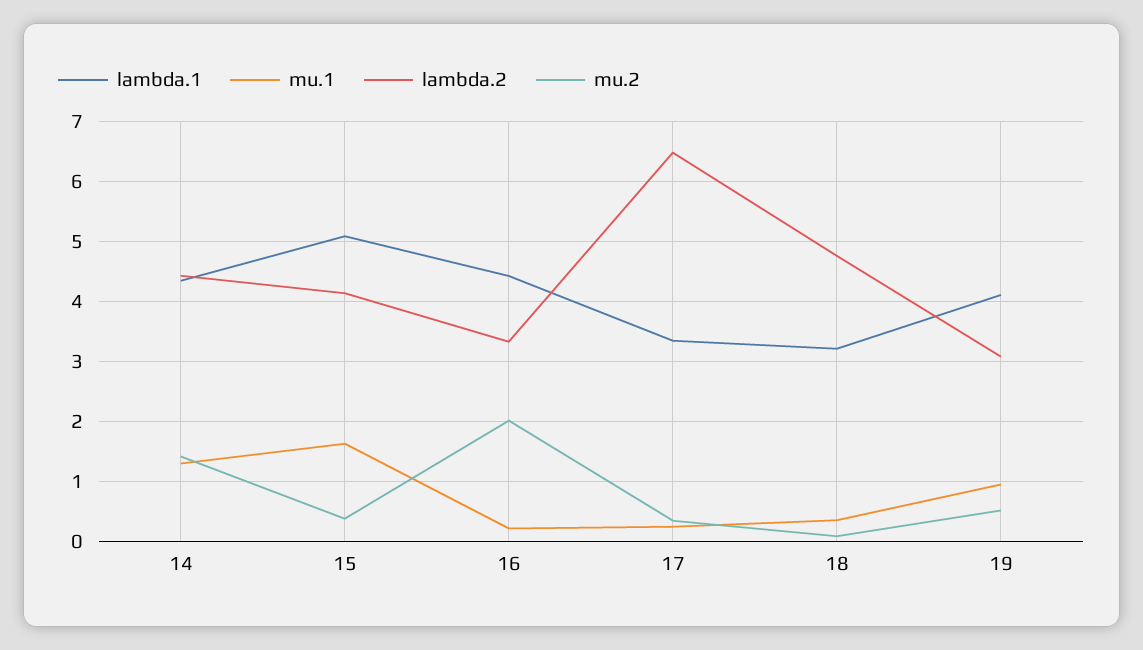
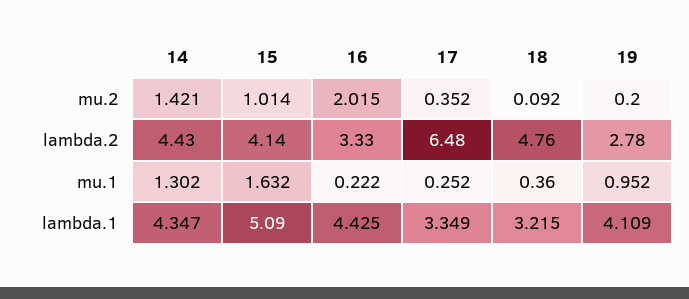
  {
    "lambda.1": {
      "14": 4.347,
      "15": 5.09,
      "16": 4.425,
      "17": 3.349,
      "18": 3.215,
      "19": 4.109
    },
    "mu.1": {
      "14": 1.302,
      "15": 1.632,
      "16": 0.222,
      "17": 0.252,
      "18": 0.36,
      "19": 0.952
    },
    "lambda.2": {
      "14": 4.43,
      "15": 4.14,
      "16": 3.33,
      "17": 6.48,
      "18": 4.76,
-     "19": 3.1
+     "19": 2.78
    },
    "mu.2": {
      "14": 1.421,
-     "15": 0.4,
+     "15": 1.014,
      "16": 2.015,
      "17": 0.352,
      "18": 0.092,
-     "19": 0.5
+     "19": 0.2
    }
  }

